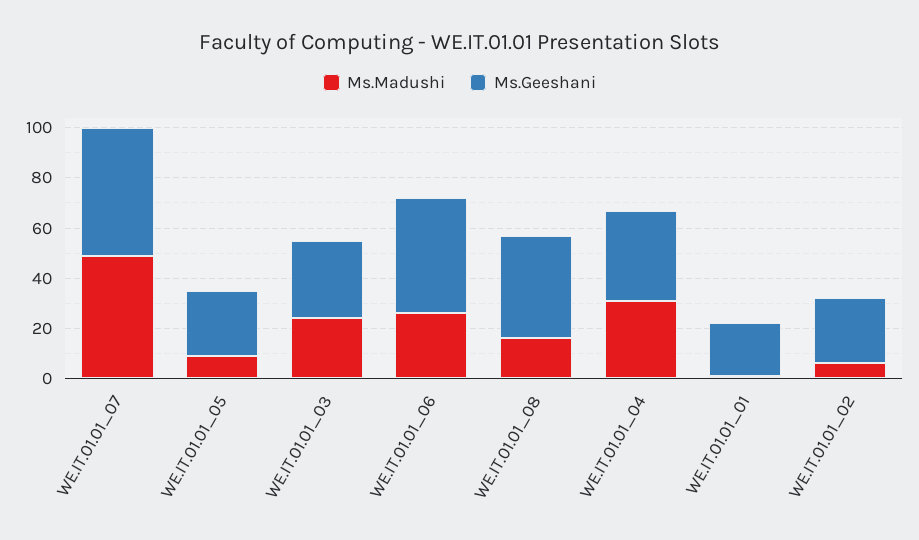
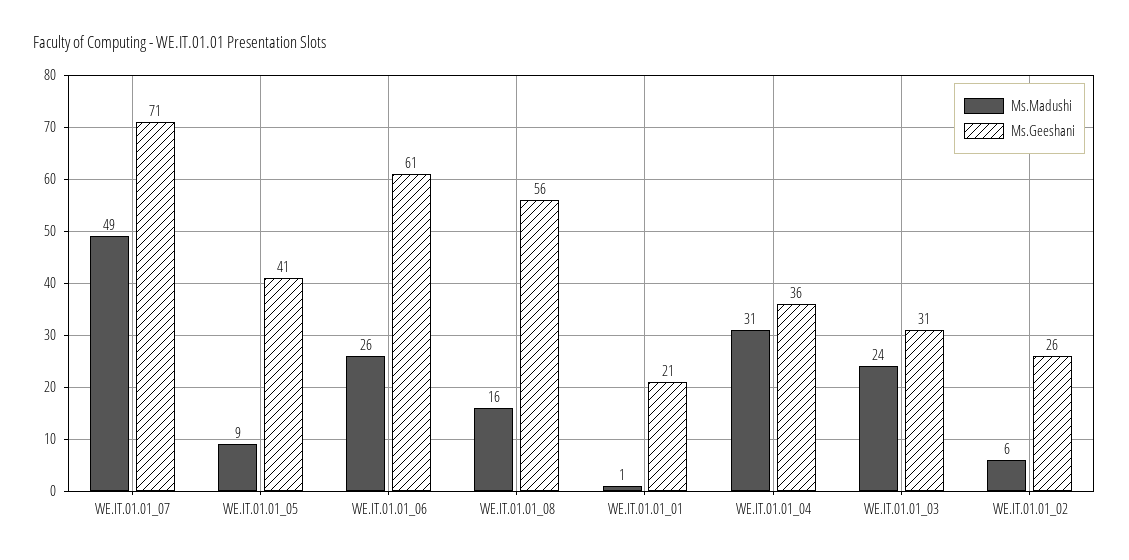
  {
    "Ms.Madushi": {
      "WE.IT.01.01_07": 49,
      "WE.IT.01.01_05": 9,
      "WE.IT.01.01_03": 24,
      "WE.IT.01.01_06": 26,
      "WE.IT.01.01_08": 16,
      "WE.IT.01.01_04": 31,
      "WE.IT.01.01_01": 1,
      "WE.IT.01.01_02": 6
    },
    "Ms.Geeshani": {
-     "WE.IT.01.01_07": 50,
+     "WE.IT.01.01_07": 71,
-     "WE.IT.01.01_05": 25,
+     "WE.IT.01.01_05": 41,
      "WE.IT.01.01_03": 31,
-     "WE.IT.01.01_06": 45,
+     "WE.IT.01.01_06": 61,
-     "WE.IT.01.01_08": 40,
+     "WE.IT.01.01_08": 56,
      "WE.IT.01.01_04": 36,
      "WE.IT.01.01_01": 21,
      "WE.IT.01.01_02": 26
    }
  }

